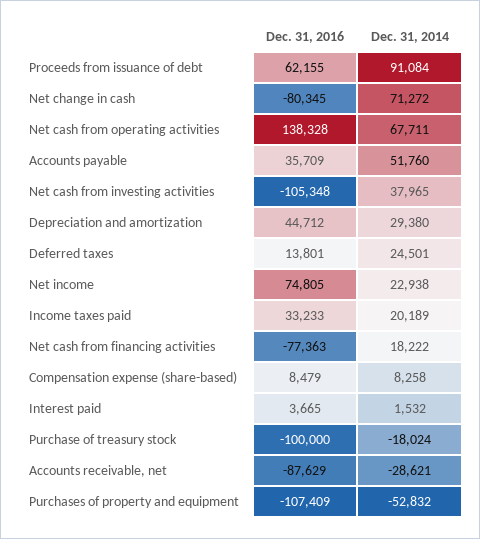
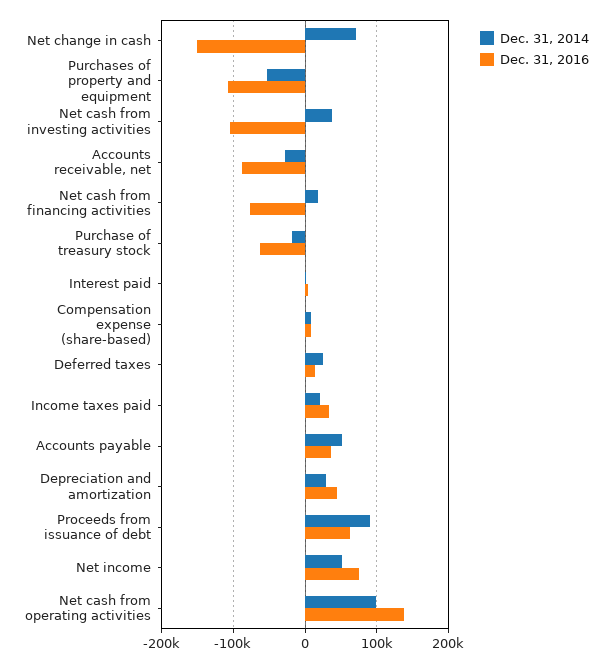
  {
    "Dec. 31, 2016": {
      "Proceeds from issuance of debt": 62155,
-     "Net change in cash": -80345,
+     "Net change in cash": -150000,
      "Net cash from operating activities": 138328,
      "Accounts payable": 35709,
      "Net cash from investing activities": -105348,
      "Depreciation and amortization": 44712,
      "Deferred taxes": 13801,
      "Net income": 74805,
      "Income taxes paid": 33233,
      "Net cash from financing activities": -77363,
      "Compensation expense (share-based)": 8479,
      "Interest paid": 3665,
-     "Purchase of treasury stock": -100000,
+     "Purchase of treasury stock": -60000,
      "Accounts receivable, net": -87629,
      "Purchases of property and equipment": -107409
    },
    "Dec. 31, 2014": {
      "Proceeds from issuance of debt": 91084,
      "Net change in cash": 71272,
-     "Net cash from operating activities": 67711,
+     "Net cash from operating activities": 100000,
      "Accounts payable": 51760,
      "Net cash from investing activities": 37965,
      "Depreciation and amortization": 29380,
      "Deferred taxes": 24501,
-     "Net income": 22938,
+     "Net income": 50000,
      "Income taxes paid": 20189,
      "Net cash from financing activities": 18222,
      "Compensation expense (share-based)": 8258,
      "Interest paid": 1532,
      "Purchase of treasury stock": -18024,
      "Accounts receivable, net": -28621,
      "Purchases of property and equipment": -52832
    }
  }

